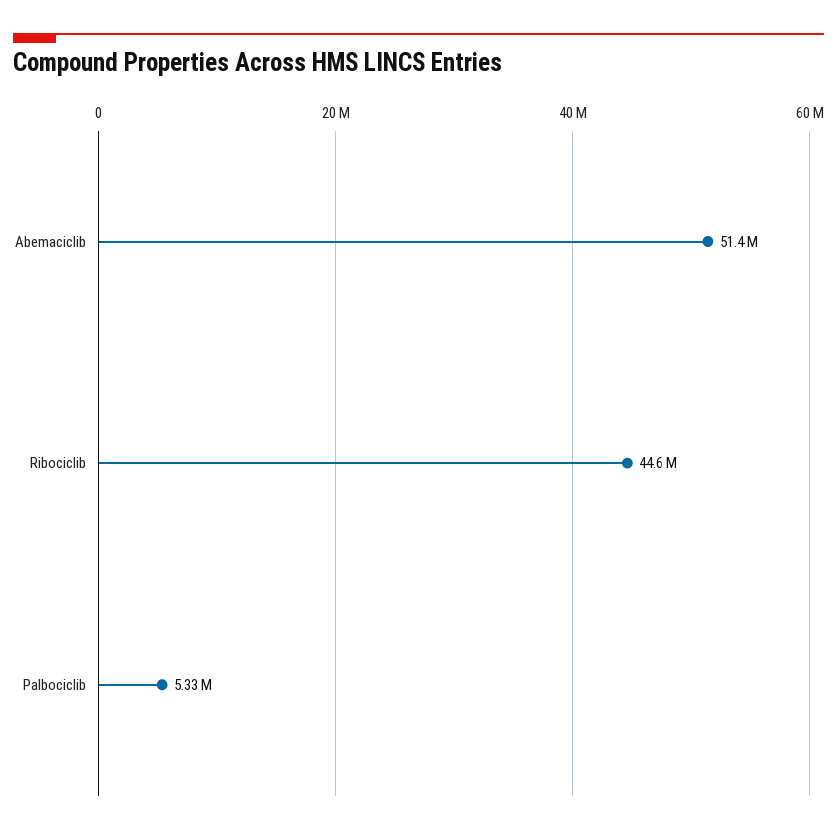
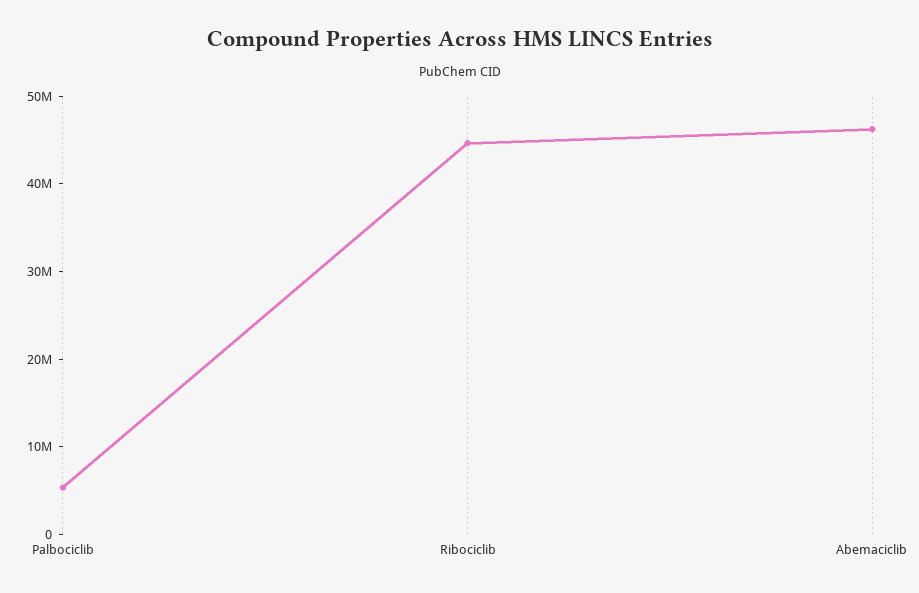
  {
-   "Abemaciclib": 51400000,
+   "Abemaciclib": 46000000,
    "Ribociclib": 44600000,
    "Palbociclib": 5330000
  }

